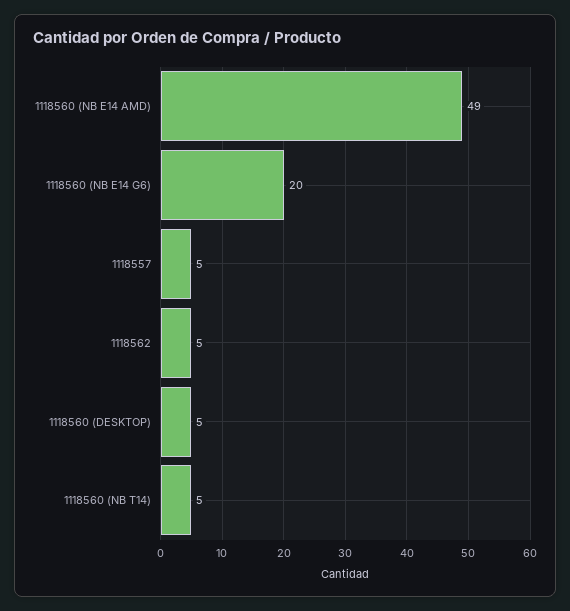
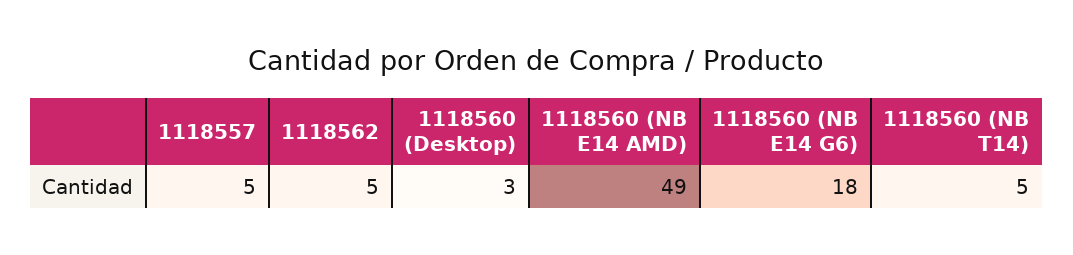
  {
    "1118560 (NB E14 AMD)": 49,
-   "1118560 (NB E14 G6)": 20,
+   "1118560 (NB E14 G6)": 18,
    "1118557": 5,
    "1118562": 5,
-   "1118560 (DESKTOP)": 5,
+   "1118560 (DESKTOP)": 3,
    "1118560 (NB T14)": 5
  }

